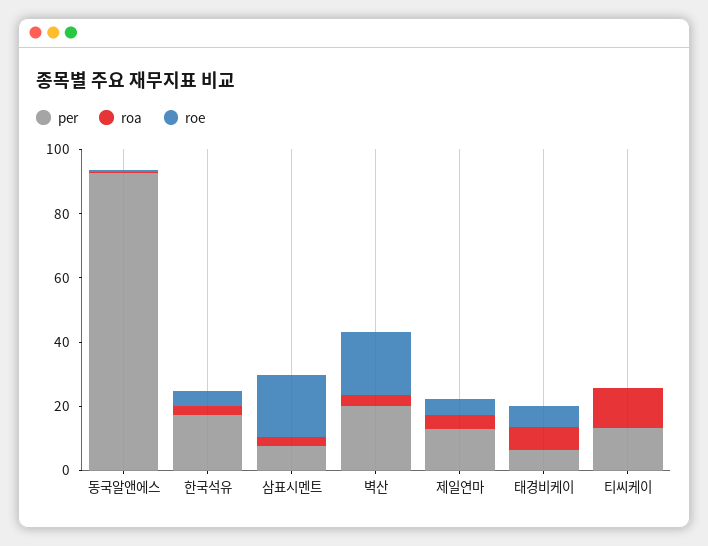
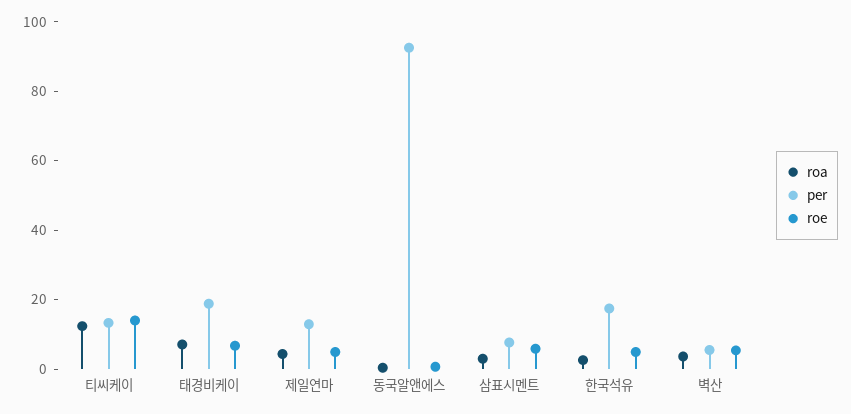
  {
    "per": {
      "동국알앤에스": 95,
      "한국석유": 15,
      "삼표시멘트": 10,
-     "벽산": 20,
+     "벽산": 5,
      "제일연마": 15,
-     "태경비케이": 5,
+     "태경비케이": 20,
      "티씨케이": 15
    },
    "roa": {
      "동국알앤에스": 0,
      "한국석유": 5,
      "삼표시멘트": 5,
      "벽산": 5,
      "제일연마": 5,
      "태경비케이": 5,
      "티씨케이": 10
    },
    "roe": {
      "동국알앤에스": 0,
      "한국석유": 5,
-     "삼표시멘트": 20,
+     "삼표시멘트": 5,
-     "벽산": 20,
+     "벽산": 5,
      "제일연마": 5,
      "태경비케이": 5,
-     "티씨케이": 0
+     "티씨케이": 15
    }
  }

